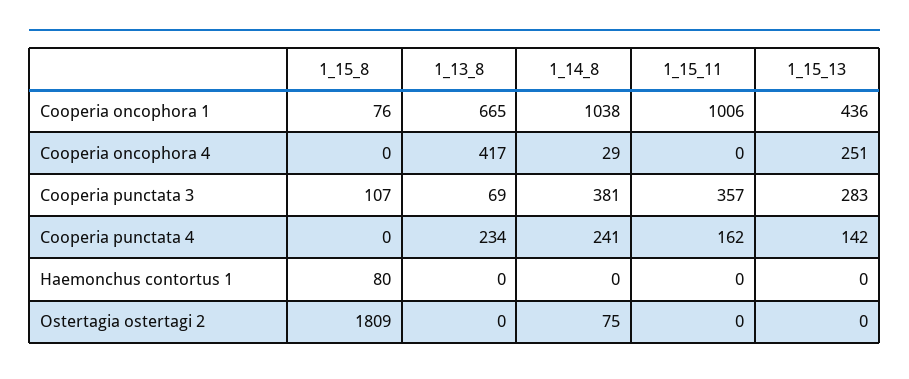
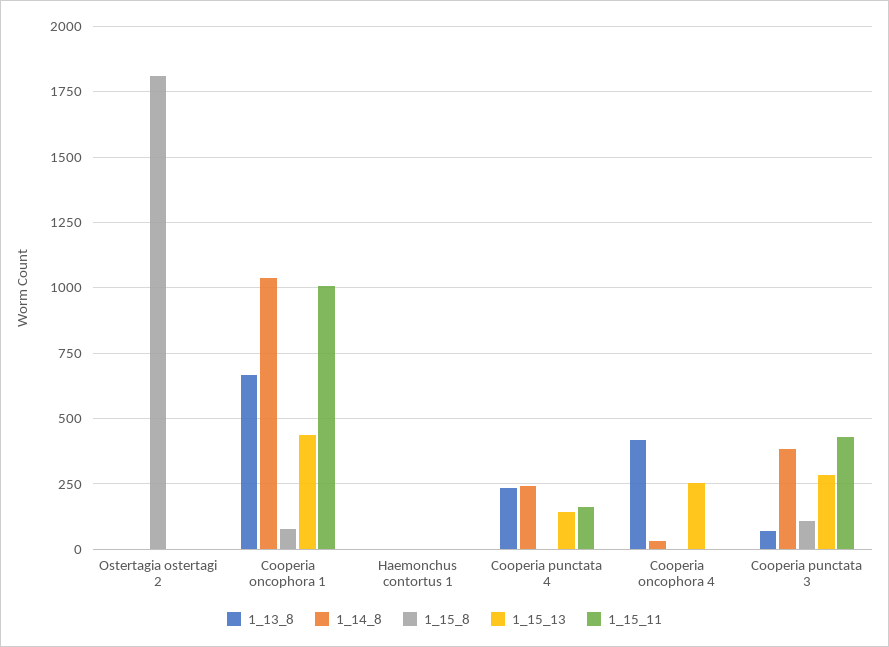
  {
    "1_15_8": {
      "Cooperia oncophora 1": 76,
      "Cooperia oncophora 4": 0,
      "Cooperia punctata 3": 107,
      "Cooperia punctata 4": 0,
-     "Haemonchus contortus 1": 80,
+     "Haemonchus contortus 1": 0,
      "Ostertagia ostertagi 2": 1809
    },
    "1_13_8": {
      "Cooperia oncophora 1": 665,
      "Cooperia oncophora 4": 417,
      "Cooperia punctata 3": 69,
      "Cooperia punctata 4": 234,
      "Haemonchus contortus 1": 0,
      "Ostertagia ostertagi 2": 0
    },
    "1_14_8": {
      "Cooperia oncophora 1": 1038,
      "Cooperia oncophora 4": 29,
      "Cooperia punctata 3": 381,
      "Cooperia punctata 4": 241,
      "Haemonchus contortus 1": 0,
-     "Ostertagia ostertagi 2": 75
+     "Ostertagia ostertagi 2": 0
    },
    "1_15_11": {
      "Cooperia oncophora 1": 1006,
      "Cooperia oncophora 4": 0,
-     "Cooperia punctata 3": 357,
+     "Cooperia punctata 3": 425,
      "Cooperia punctata 4": 162,
      "Haemonchus contortus 1": 0,
      "Ostertagia ostertagi 2": 0
    },
    "1_15_13": {
      "Cooperia oncophora 1": 436,
      "Cooperia oncophora 4": 251,
      "Cooperia punctata 3": 283,
      "Cooperia punctata 4": 142,
      "Haemonchus contortus 1": 0,
      "Ostertagia ostertagi 2": 0
    }
  }

